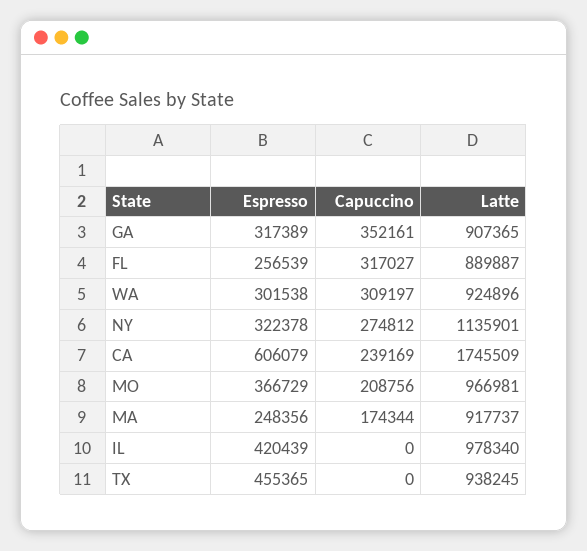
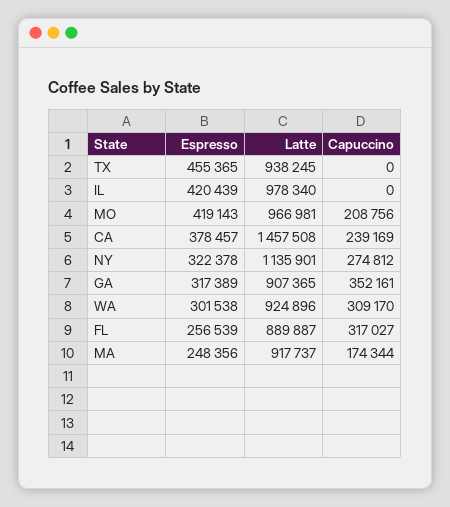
  {
    "Espresso": {
      "GA": 317389,
      "FL": 256539,
      "WA": 301538,
      "NY": 322378,
-     "CA": 606079,
+     "CA": 378457,
-     "MO": 366729,
+     "MO": 419143,
      "MA": 248356,
      "IL": 420439,
      "TX": 455365
    },
    "Capuccino": {
      "GA": 352161,
      "FL": 317027,
-     "WA": 309197,
+     "WA": 309170,
      "NY": 274812,
      "CA": 239169,
      "MO": 208756,
      "MA": 174344,
      "IL": 0,
      "TX": 0
    },
    "Latte": {
      "GA": 907365,
      "FL": 889887,
      "WA": 924896,
      "NY": 1135901,
-     "CA": 1745509,
+     "CA": 1457508,
      "MO": 966981,
      "MA": 917737,
      "IL": 978340,
      "TX": 938245
    }
  }

